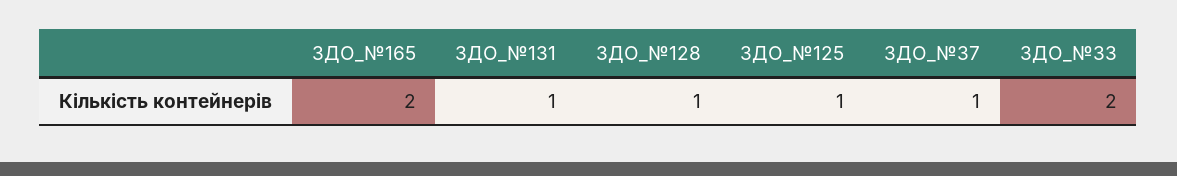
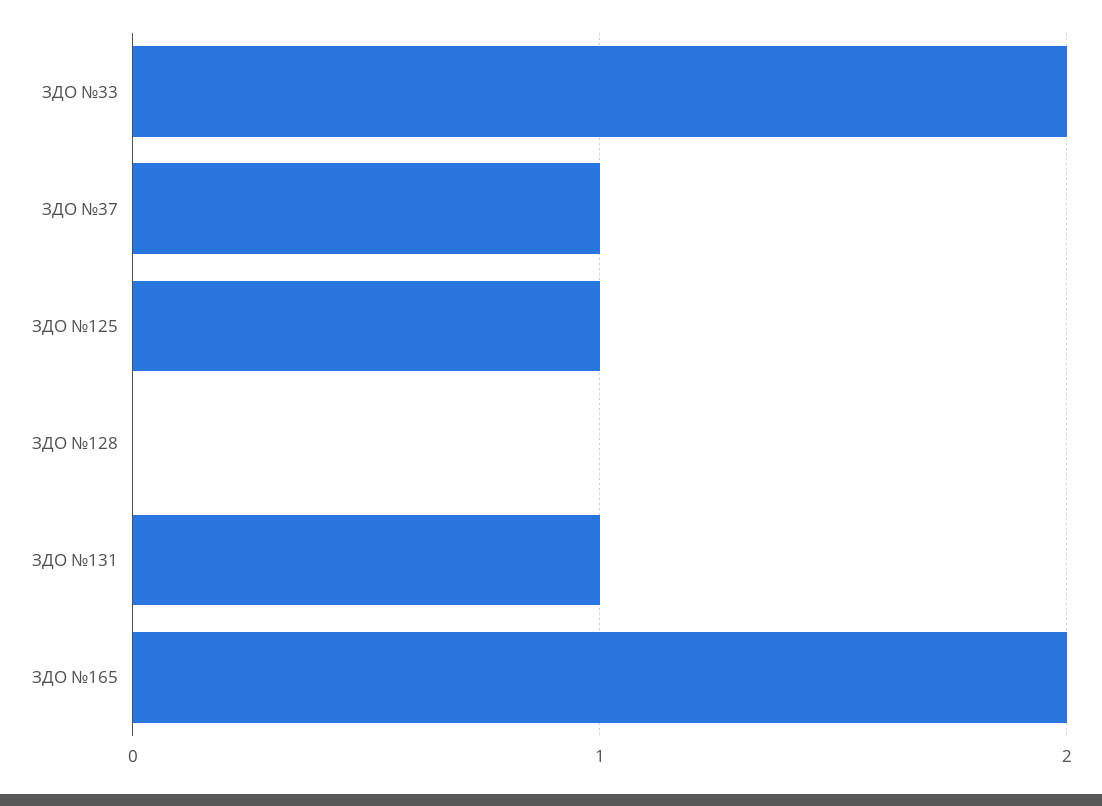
  {
    "ЗДО_№165": 2,
    "ЗДО_№131": 1,
-   "ЗДО_№128": 1,
+   "ЗДО_№128": 0,
    "ЗДО_№125": 1,
    "ЗДО_№37": 1,
    "ЗДО_№33": 2
  }

